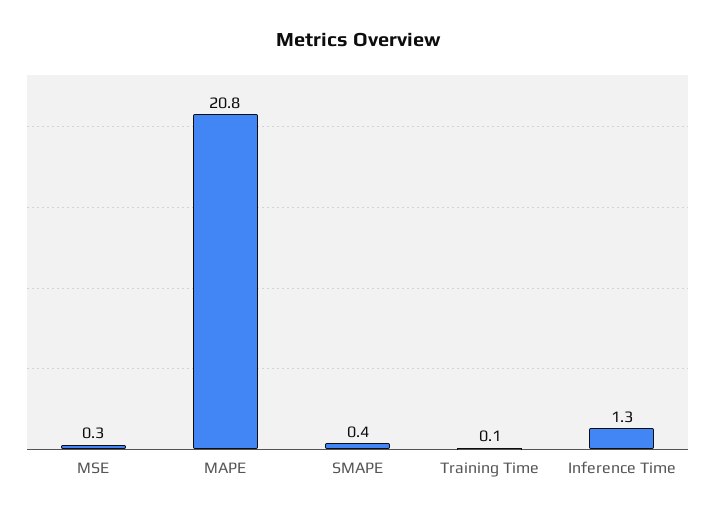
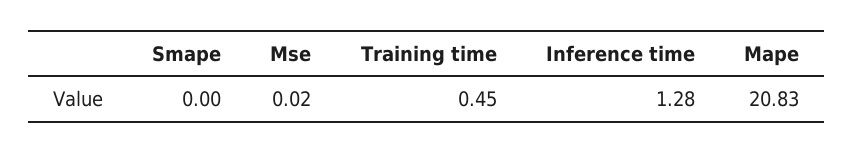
  {
-   "MSE": 0.3,
+   "MSE": 0.02,
    "MAPE": 20.83,
-   "SMAPE": 0.4,
+   "SMAPE": 0,
-   "Training Time": 0.1,
+   "Training Time": 0.45,
    "Inference Time": 1.28
  }

